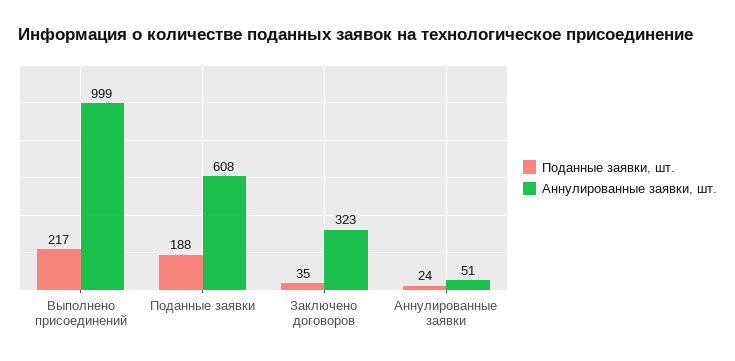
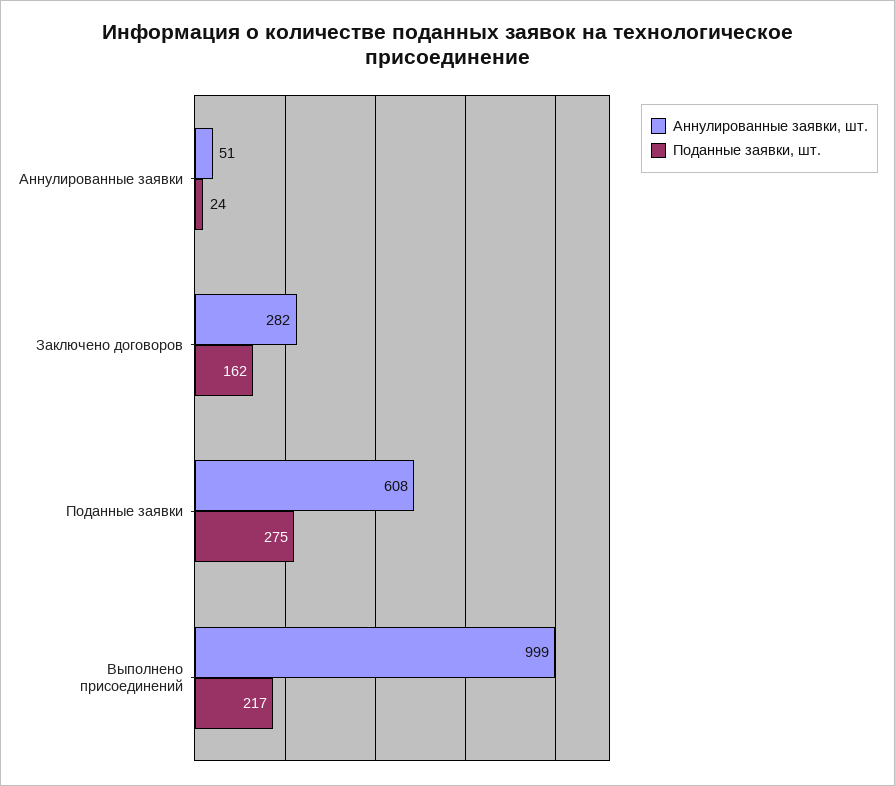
  {
    "Поданные заявки, шт.": {
      "Выполнено присоединений": 217,
-     "Поданные заявки": 188,
+     "Поданные заявки": 275,
-     "Заключено договоров": 35,
+     "Заключено договоров": 162,
      "Аннулированные заявки": 24
    },
    "Аннулированные заявки, шт.": {
      "Выполнено присоединений": 999,
      "Поданные заявки": 608,
-     "Заключено договоров": 323,
+     "Заключено договоров": 282,
      "Аннулированные заявки": 51
    }
  }

